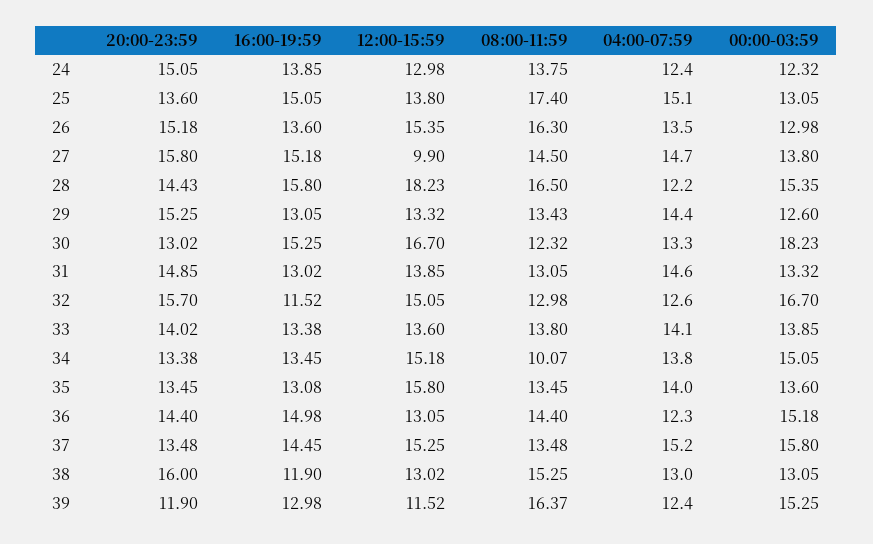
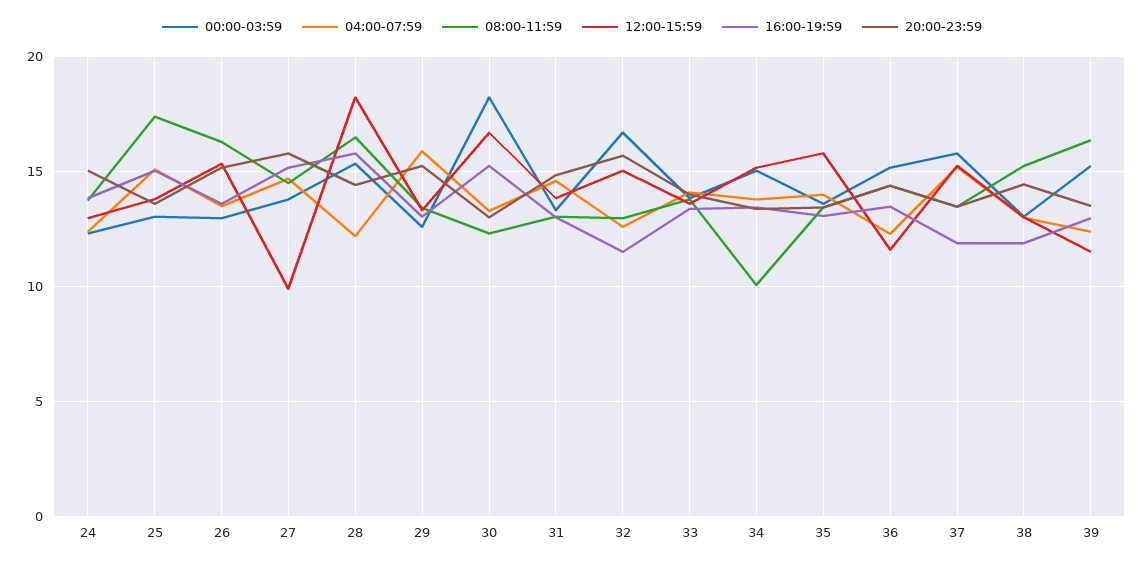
  {
    "20:00-23:59": {
      "24": 15.05,
      "25": 13.6,
      "26": 15.18,
      "27": 15.8,
      "28": 14.43,
      "29": 15.25,
      "30": 13.02,
      "31": 14.85,
      "32": 15.7,
      "33": 14.02,
      "34": 13.38,
      "35": 13.45,
      "36": 14.4,
      "37": 13.48,
-     "38": 16,
+     "38": 14.5,
-     "39": 11.9
+     "39": 13.5
    },
    "16:00-19:59": {
      "24": 13.85,
      "25": 15.05,
      "26": 13.6,
      "27": 15.18,
      "28": 15.8,
      "29": 13.05,
      "30": 15.25,
      "31": 13.02,
      "32": 11.52,
      "33": 13.38,
      "34": 13.45,
      "35": 13.08,
-     "36": 14.98,
+     "36": 13.5,
-     "37": 14.45,
+     "37": 12,
      "38": 11.9,
      "39": 12.98
    },
    "12:00-15:59": {
      "24": 12.98,
      "25": 13.8,
      "26": 15.35,
      "27": 9.9,
      "28": 18.23,
      "29": 13.32,
      "30": 16.7,
      "31": 13.85,
      "32": 15.05,
      "33": 13.6,
      "34": 15.18,
      "35": 15.8,
-     "36": 13.05,
+     "36": 11.5,
      "37": 15.25,
      "38": 13.02,
      "39": 11.52
    },
    "08:00-11:59": {
      "24": 13.75,
      "25": 17.4,
      "26": 16.3,
      "27": 14.5,
      "28": 16.5,
      "29": 13.43,
      "30": 12.32,
      "31": 13.05,
      "32": 12.98,
      "33": 13.8,
      "34": 10.07,
      "35": 13.45,
      "36": 14.4,
      "37": 13.48,
      "38": 15.25,
      "39": 16.37
    },
    "04:00-07:59": {
      "24": 12.4,
      "25": 15.1,
      "26": 13.5,
      "27": 14.7,
      "28": 12.2,
-     "29": 14.4,
+     "29": 16,
      "30": 13.3,
      "31": 14.6,
      "32": 12.6,
      "33": 14.1,
      "34": 13.8,
      "35": 14,
      "36": 12.3,
      "37": 15.2,
      "38": 13,
      "39": 12.4
    },
    "00:00-03:59": {
      "24": 12.32,
      "25": 13.05,
      "26": 12.98,
      "27": 13.8,
      "28": 15.35,
      "29": 12.6,
      "30": 18.23,
      "31": 13.32,
      "32": 16.7,
      "33": 13.85,
      "34": 15.05,
      "35": 13.6,
      "36": 15.18,
      "37": 15.8,
      "38": 13.05,
      "39": 15.25
    }
  }

